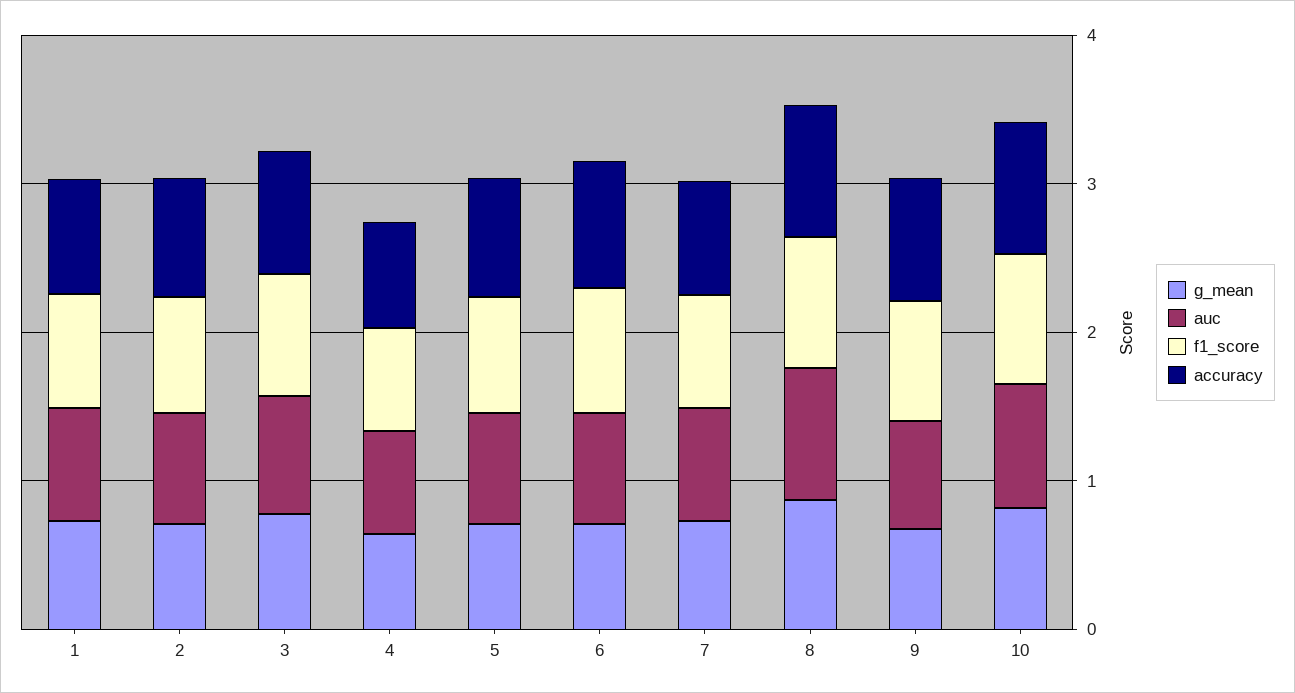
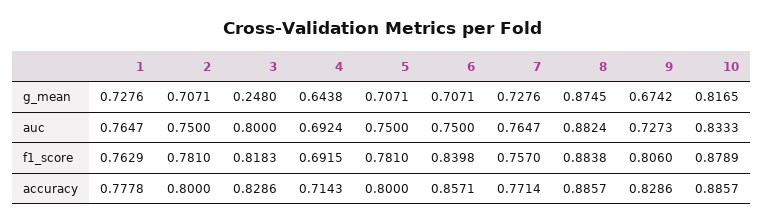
  {
    "g_mean": {
      "1": 0.7276,
      "2": 0.7071,
-     "3": 0.8,
+     "3": 0.248,
      "4": 0.6438,
      "5": 0.7071,
      "6": 0.7071,
      "7": 0.7276,
      "8": 0.8745,
      "9": 0.6742,
      "10": 0.8165
    },
    "auc": {
      "1": 0.7647,
      "2": 0.75,
      "3": 0.8,
      "4": 0.6924,
      "5": 0.75,
      "6": 0.75,
      "7": 0.7647,
      "8": 0.8824,
      "9": 0.7273,
      "10": 0.8333
    },
    "f1_score": {
      "1": 0.7629,
      "2": 0.781,
      "3": 0.8183,
      "4": 0.6915,
      "5": 0.781,
      "6": 0.8398,
      "7": 0.757,
      "8": 0.8838,
      "9": 0.806,
      "10": 0.8789
    },
    "accuracy": {
      "1": 0.7778,
      "2": 0.8,
      "3": 0.8286,
      "4": 0.7143,
      "5": 0.8,
      "6": 0.8571,
      "7": 0.7714,
      "8": 0.8857,
      "9": 0.8286,
      "10": 0.8857
    }
  }

